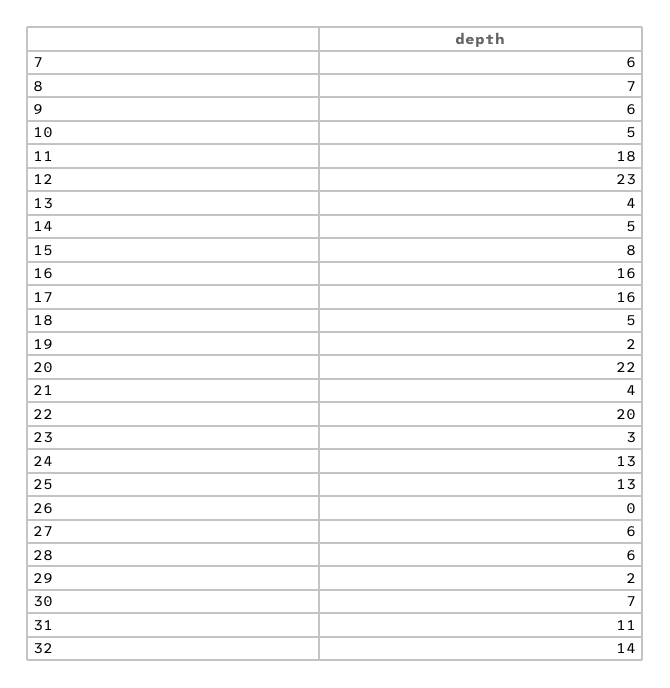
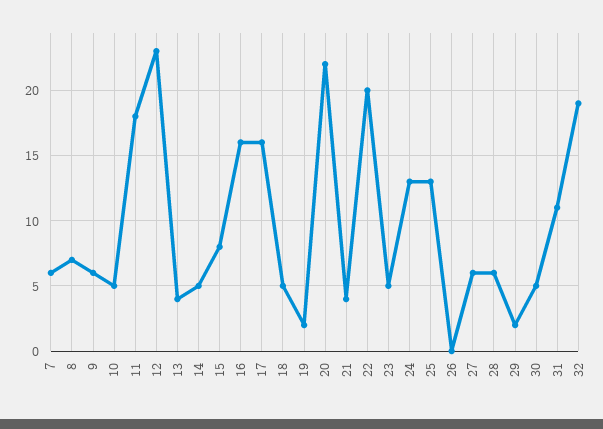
  {
    "7": 6,
    "8": 7,
    "9": 6,
    "10": 5,
    "11": 18,
    "12": 23,
    "13": 4,
    "14": 5,
    "15": 8,
    "16": 16,
    "17": 16,
    "18": 5,
    "19": 2,
    "20": 22,
    "21": 4,
    "22": 20,
-   "23": 3,
+   "23": 5,
    "24": 13,
    "25": 13,
    "26": 0,
    "27": 6,
    "28": 6,
    "29": 2,
-   "30": 7,
+   "30": 5,
    "31": 11,
-   "32": 14
+   "32": 19
  }

